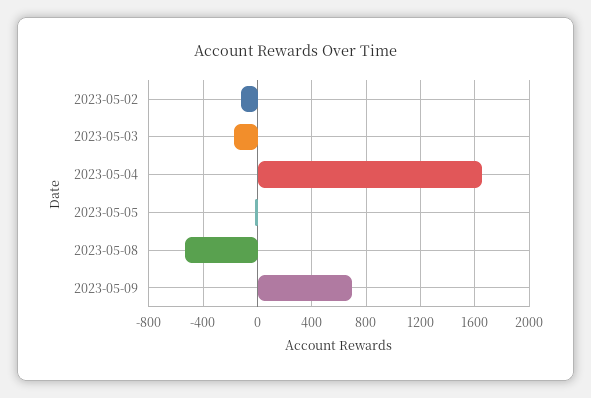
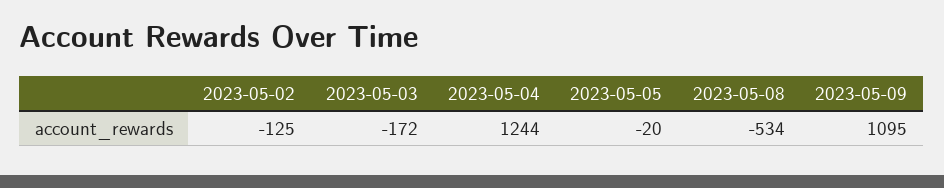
  {
    "2023-05-02": -125,
    "2023-05-03": -172,
-   "2023-05-04": 1650,
+   "2023-05-04": 1244,
    "2023-05-05": -20,
    "2023-05-08": -534,
-   "2023-05-09": 700
+   "2023-05-09": 1095
  }

